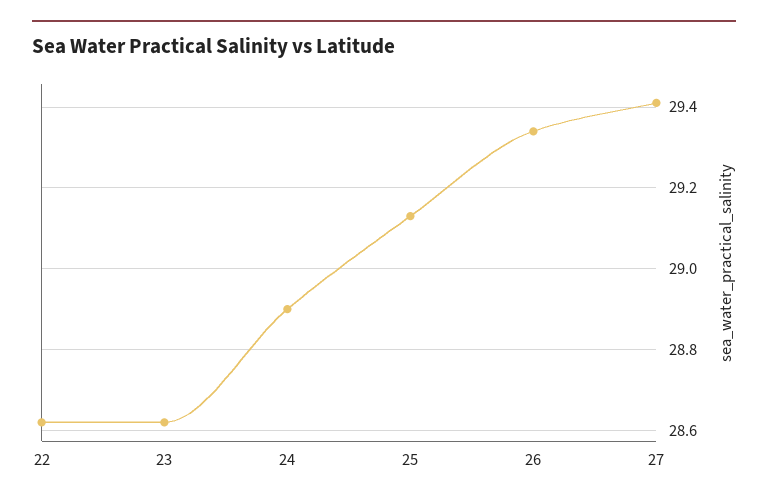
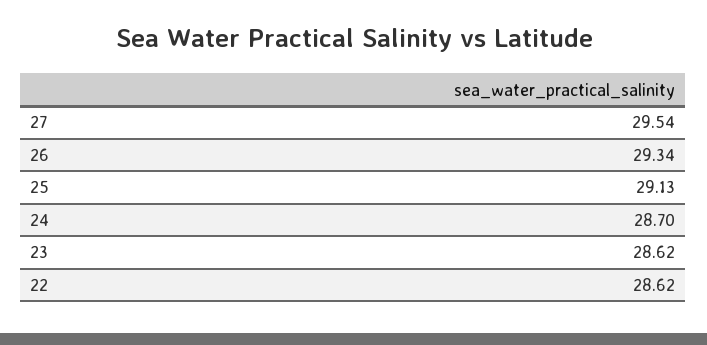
  {
    "22": 28.62,
    "23": 28.62,
-   "24": 28.9,
+   "24": 28.7,
    "25": 29.13,
    "26": 29.34,
-   "27": 29.4
+   "27": 29.54
  }

